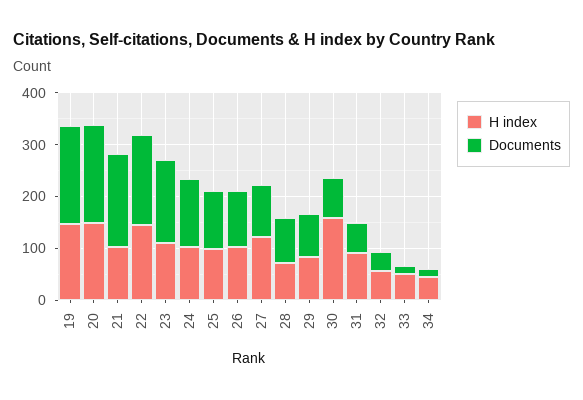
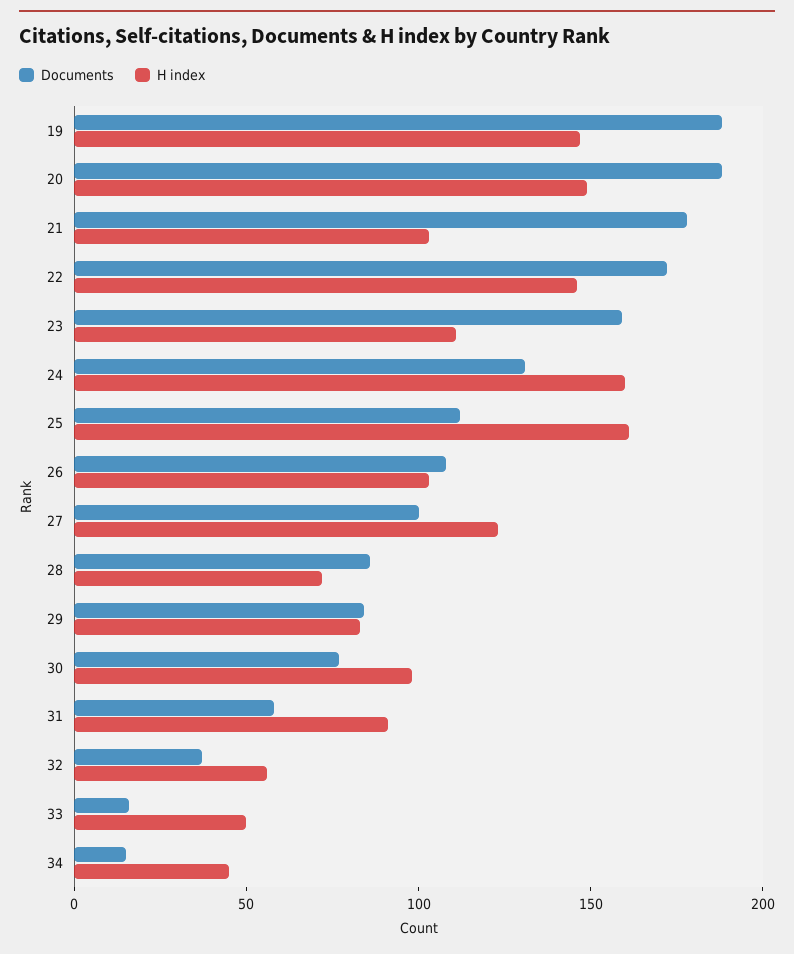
  {
    "H index": {
      "19": 150,
      "20": 150,
      "21": 100,
      "22": 150,
      "23": 110,
-     "24": 100,
+     "24": 160,
-     "25": 100,
+     "25": 160,
      "26": 100,
      "27": 120,
      "28": 70,
      "29": 80,
-     "30": 160,
+     "30": 100,
      "31": 90,
      "32": 60,
      "33": 50,
      "34": 50
    },
    "Documents": {
      "19": 190,
      "20": 190,
      "21": 180,
      "22": 170,
      "23": 160,
      "24": 130,
      "25": 110,
      "26": 110,
      "27": 100,
      "28": 90,
      "29": 80,
      "30": 80,
      "31": 60,
      "32": 40,
      "33": 20,
      "34": 20
    }
  }

